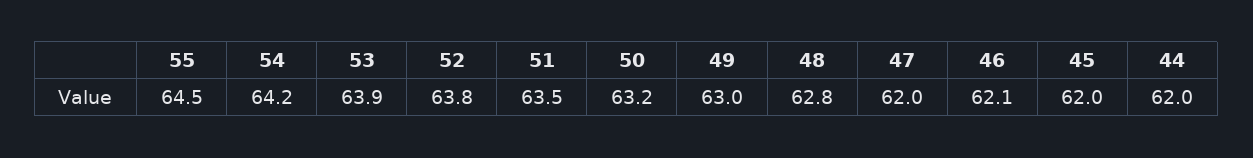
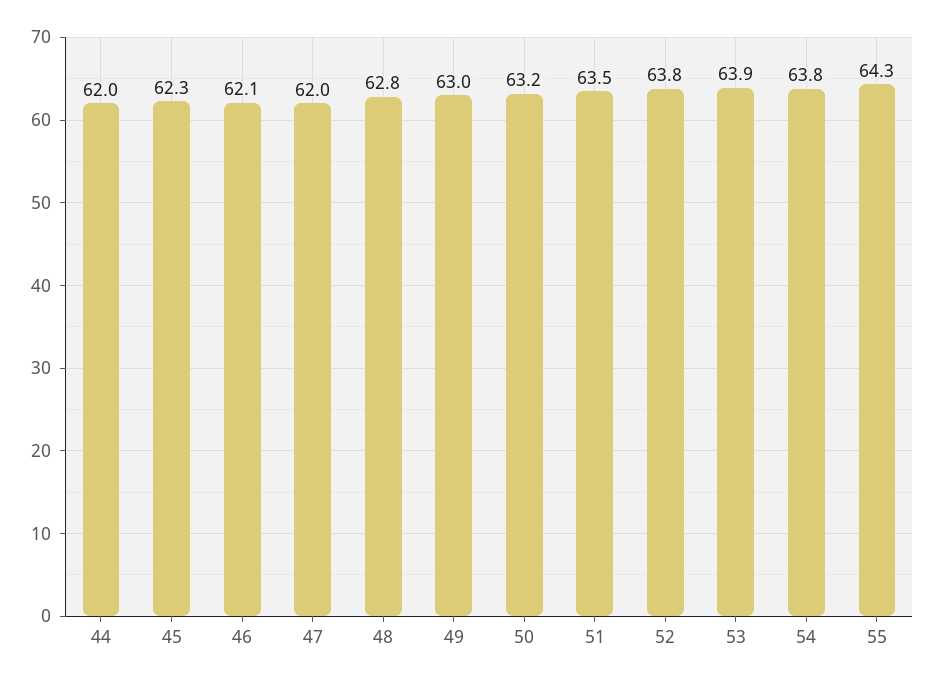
  {
-   "55": 64.5,
+   "55": 64.3,
-   "54": 64.2,
+   "54": 63.8,
    "53": 63.9,
    "52": 63.8,
    "51": 63.5,
    "50": 63.2,
    "49": 63,
    "48": 62.8,
    "47": 62,
    "46": 62.1,
-   "45": 62,
+   "45": 62.3,
    "44": 62
  }

